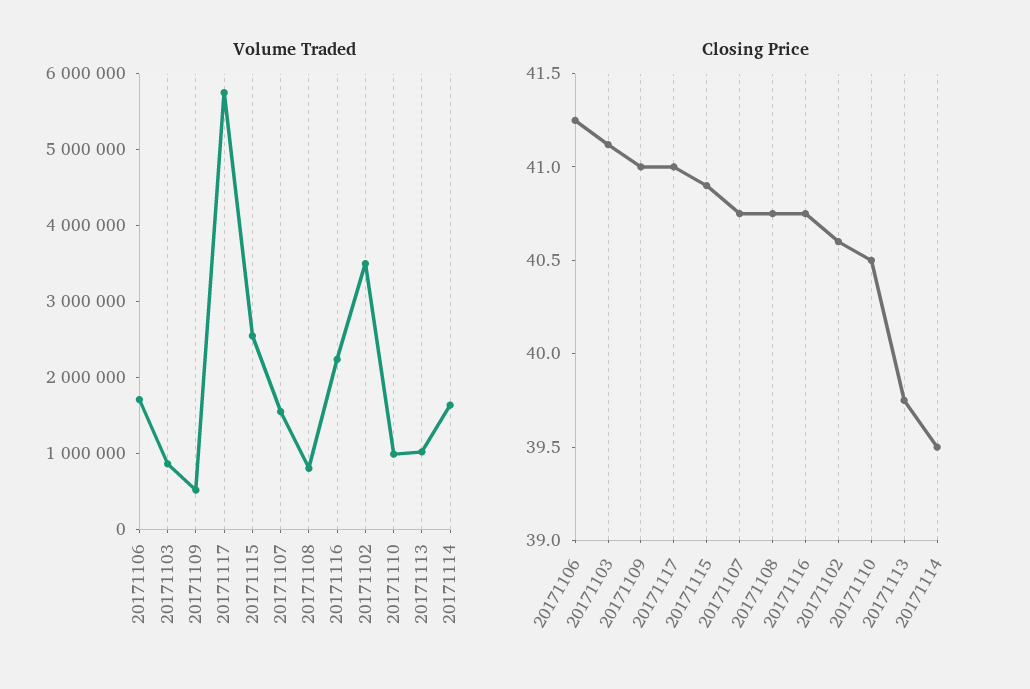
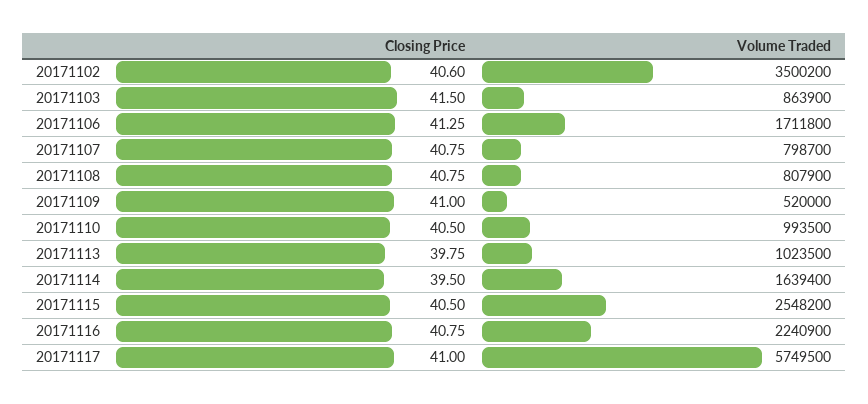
  {
    "Volume Traded": {
      "20171106": 1711800,
      "20171103": 863900,
      "20171109": 520000,
      "20171117": 5749500,
      "20171115": 2548200,
-     "20171107": 1600000,
+     "20171107": 798700,
      "20171108": 807900,
      "20171116": 2240900,
      "20171102": 3500200,
      "20171110": 993500,
      "20171113": 1023500,
      "20171114": 1639400
    },
    "Closing Price": {
      "20171106": 41.25,
-     "20171103": 41.1,
+     "20171103": 41.5,
      "20171109": 41,
      "20171117": 41,
-     "20171115": 40.9,
+     "20171115": 40.5,
      "20171107": 40.75,
      "20171108": 40.75,
      "20171116": 40.75,
      "20171102": 40.6,
      "20171110": 40.5,
      "20171113": 39.75,
      "20171114": 39.5
    }
  }

